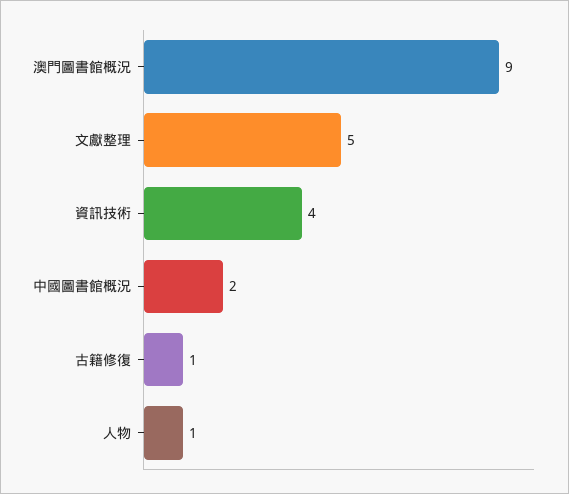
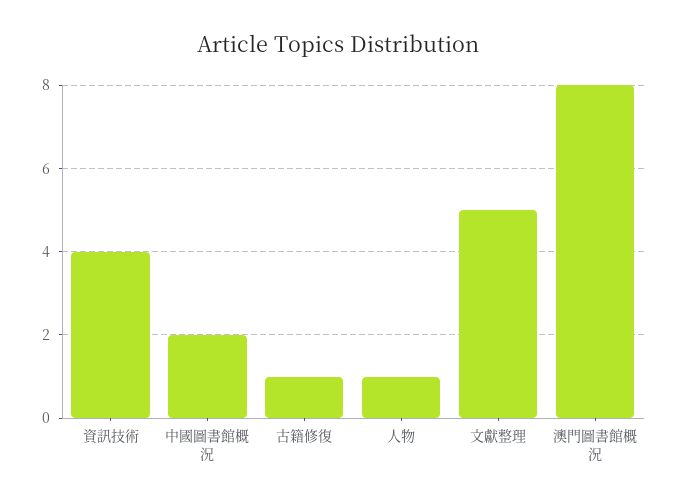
  {
-   "澳門圖書館概況": 9,
+   "澳門圖書館概況": 8,
    "文獻整理": 5,
    "資訊技術": 4,
    "中國圖書館概況": 2,
    "古籍修復": 1,
    "人物": 1
  }

